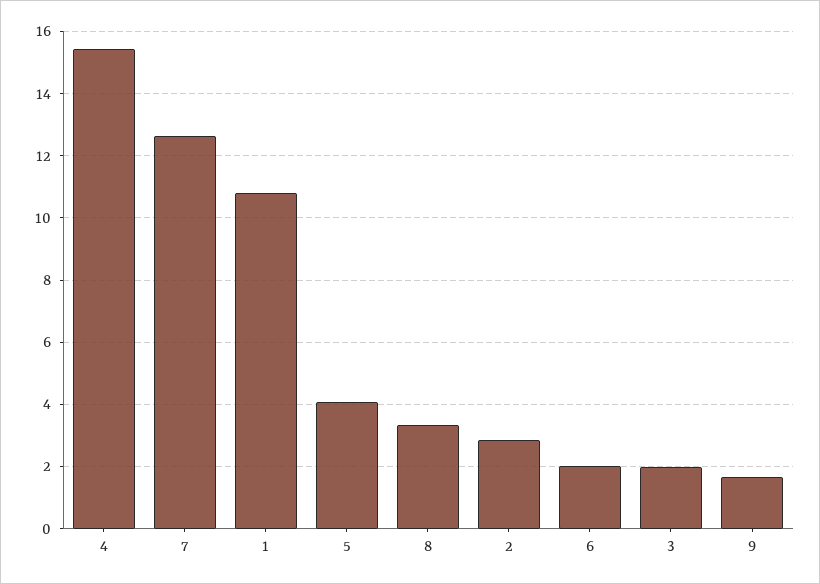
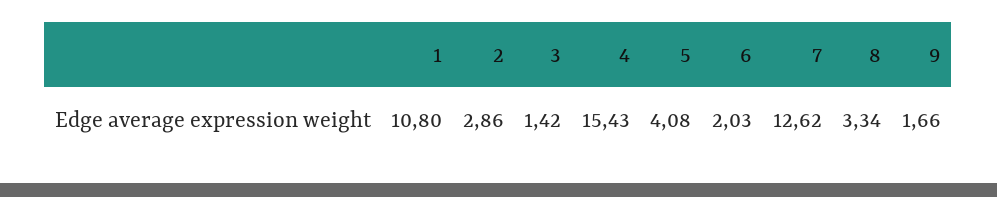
  {
    "4": 15.43,
    "7": 12.62,
    "1": 10.8,
    "5": 4.08,
    "8": 3.34,
    "2": 2.86,
    "6": 2.03,
-   "3": 2,
+   "3": 1.42,
    "9": 1.66
  }

